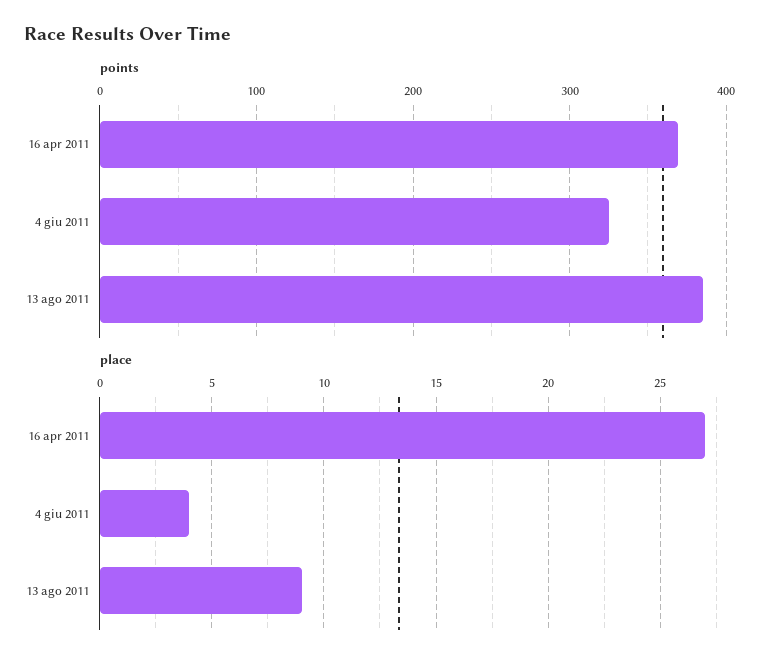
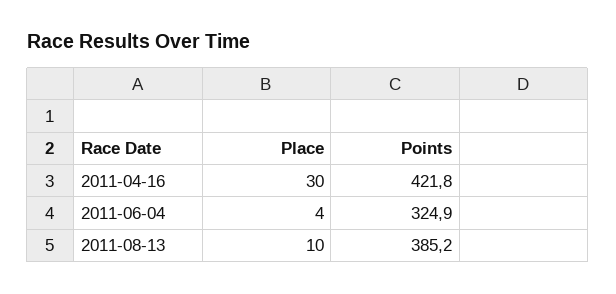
  {
    "points": {
-     "16 apr 2011": 370,
+     "16 apr 2011": 421.8,
      "4 giu 2011": 324.9,
      "13 ago 2011": 385.2
    },
    "place": {
-     "16 apr 2011": 27,
+     "16 apr 2011": 30,
      "4 giu 2011": 4,
-     "13 ago 2011": 9
+     "13 ago 2011": 10
    }
  }

